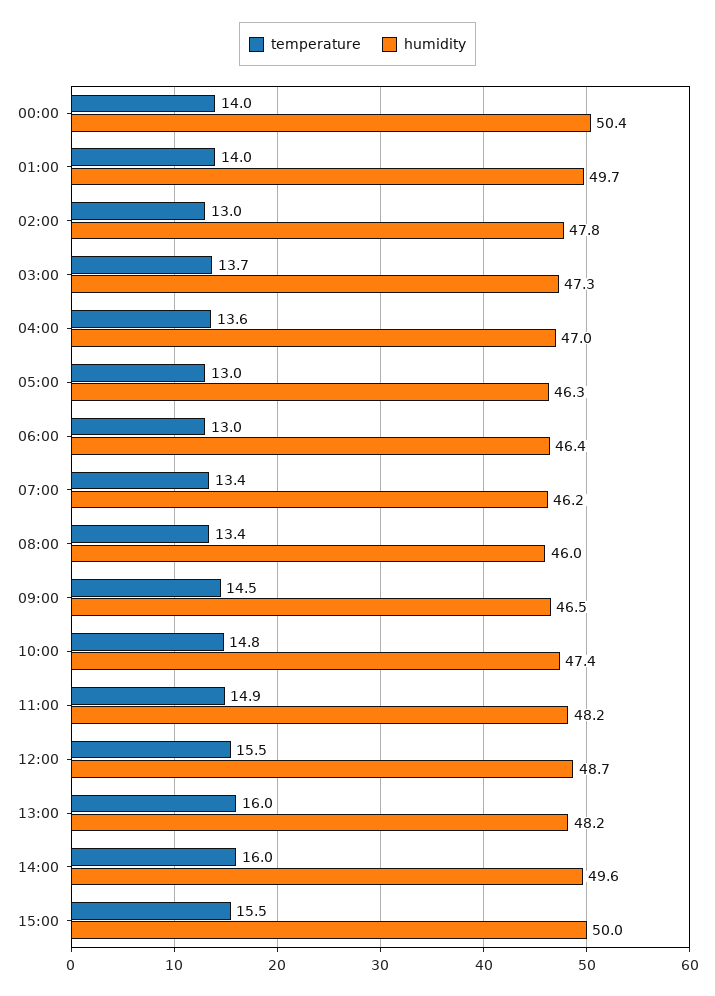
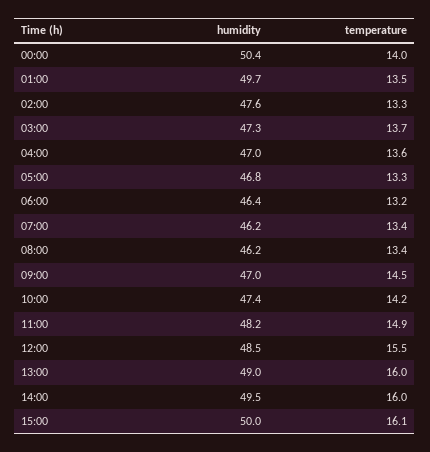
  {
    "temperature": {
      "00:00": 14,
-     "01:00": 14,
+     "01:00": 13.5,
-     "02:00": 13,
+     "02:00": 13.3,
      "03:00": 13.7,
      "04:00": 13.6,
-     "05:00": 13,
+     "05:00": 13.3,
-     "06:00": 13,
+     "06:00": 13.2,
      "07:00": 13.4,
      "08:00": 13.4,
      "09:00": 14.5,
-     "10:00": 14.8,
+     "10:00": 14.2,
      "11:00": 14.9,
      "12:00": 15.5,
      "13:00": 16,
      "14:00": 16,
-     "15:00": 15.5
+     "15:00": 16.1
    },
    "humidity": {
      "00:00": 50.4,
      "01:00": 49.7,
-     "02:00": 47.8,
+     "02:00": 47.6,
      "03:00": 47.3,
      "04:00": 47,
-     "05:00": 46.3,
+     "05:00": 46.8,
      "06:00": 46.4,
      "07:00": 46.2,
-     "08:00": 46,
+     "08:00": 46.2,
-     "09:00": 46.5,
+     "09:00": 47,
      "10:00": 47.4,
      "11:00": 48.2,
-     "12:00": 48.7,
+     "12:00": 48.5,
-     "13:00": 48.2,
+     "13:00": 49,
-     "14:00": 49.6,
+     "14:00": 49.5,
      "15:00": 50
    }
  }

